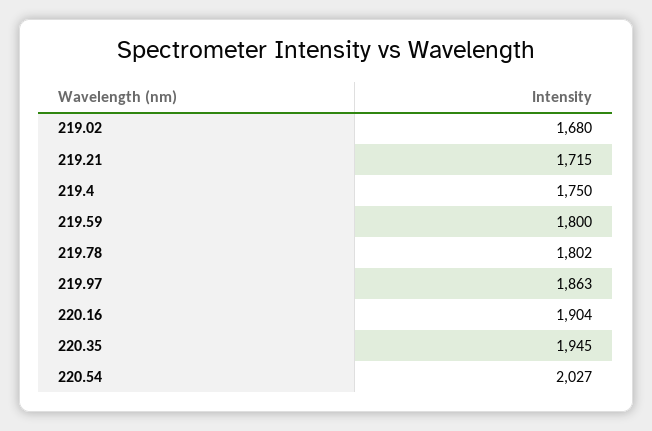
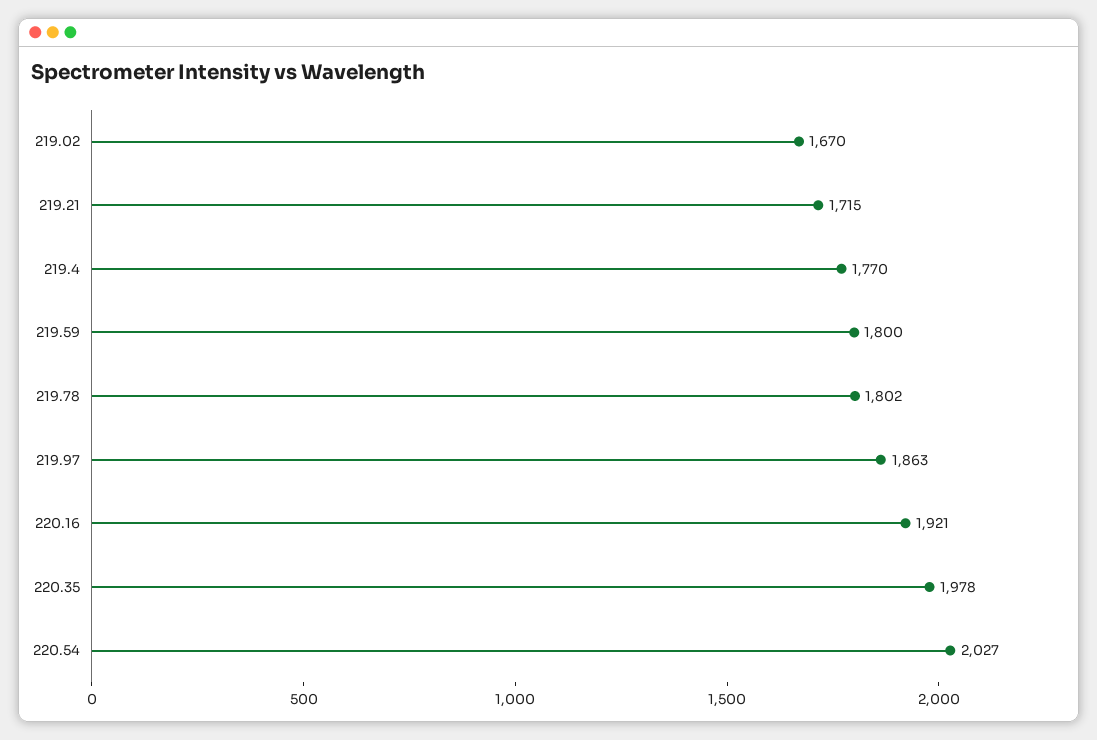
  {
-   "219.02": 1680,
+   "219.02": 1670,
    "219.21": 1715,
-   "219.4": 1750,
+   "219.4": 1770,
    "219.59": 1800,
    "219.78": 1802,
    "219.97": 1863,
-   "220.16": 1904,
+   "220.16": 1921,
-   "220.35": 1945,
+   "220.35": 1978,
    "220.54": 2027
  }

